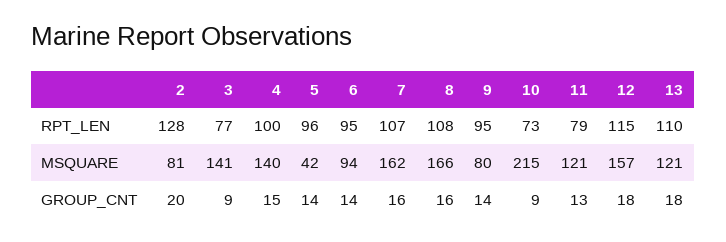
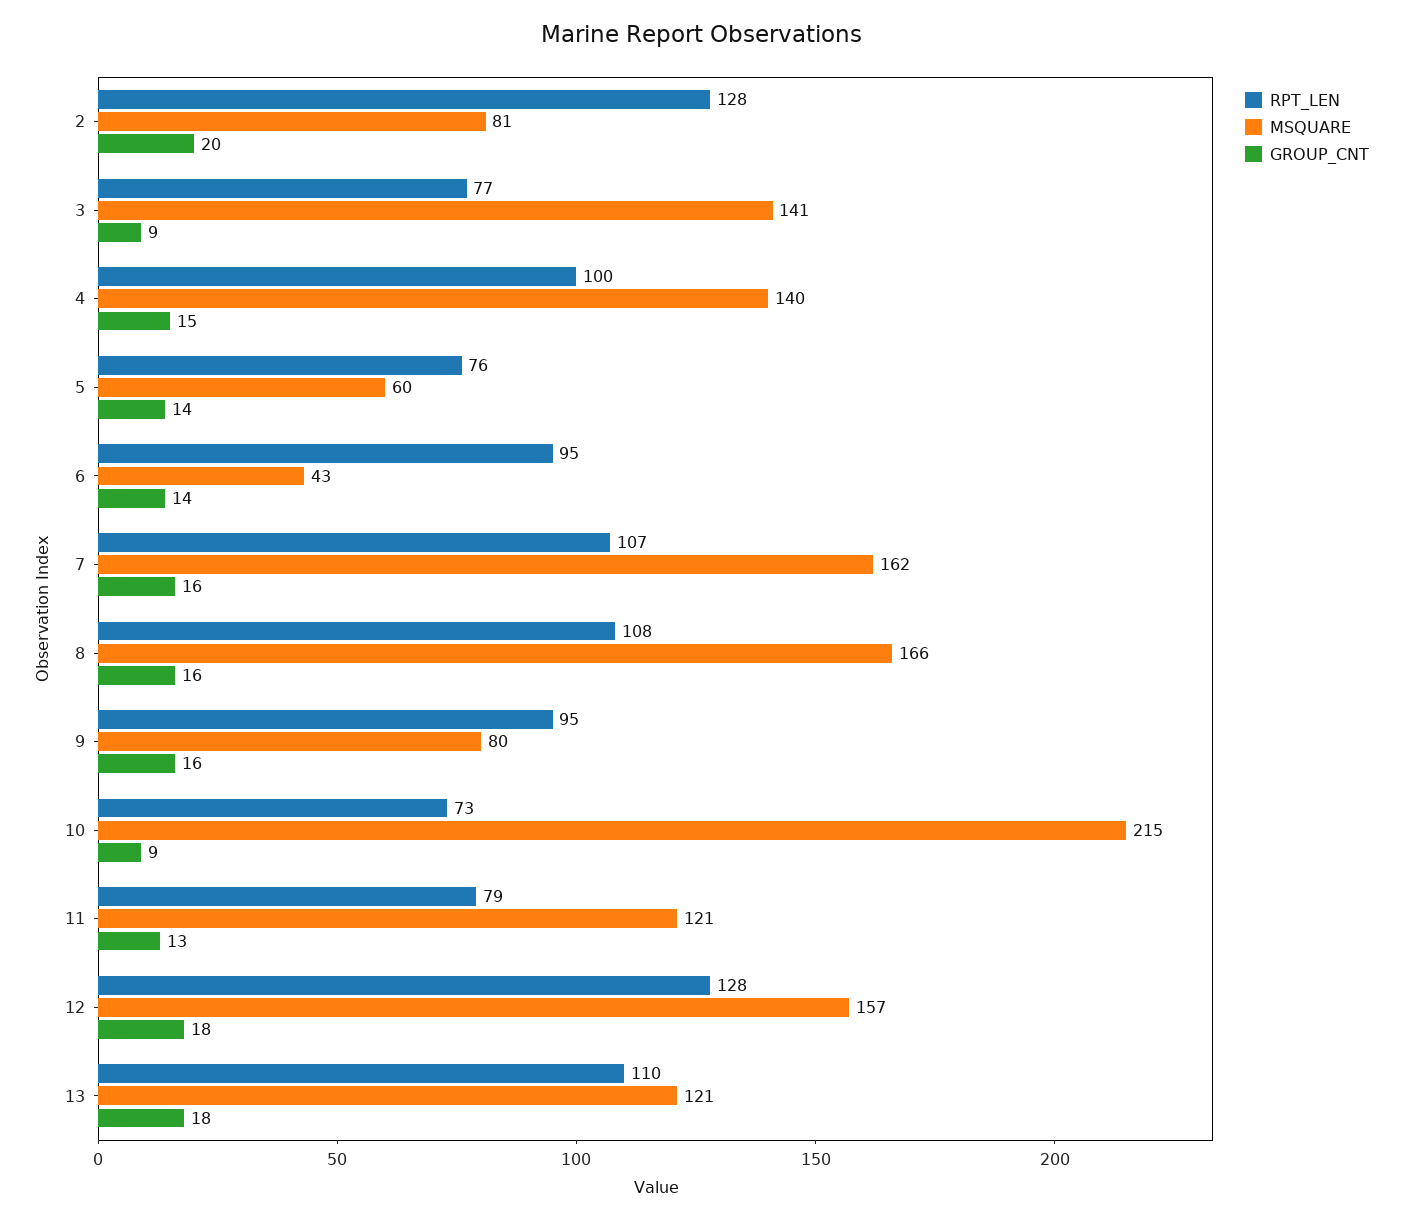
  {
    "RPT_LEN": {
      "2": 128,
      "3": 77,
      "4": 100,
-     "5": 96,
+     "5": 76,
      "6": 95,
      "7": 107,
      "8": 108,
      "9": 95,
      "10": 73,
      "11": 79,
-     "12": 115,
+     "12": 128,
      "13": 110
    },
    "MSQUARE": {
      "2": 81,
      "3": 141,
      "4": 140,
-     "5": 42,
+     "5": 60,
-     "6": 94,
+     "6": 43,
      "7": 162,
      "8": 166,
      "9": 80,
      "10": 215,
      "11": 121,
      "12": 157,
      "13": 121
    },
    "GROUP_CNT": {
      "2": 20,
      "3": 9,
      "4": 15,
      "5": 14,
      "6": 14,
      "7": 16,
      "8": 16,
-     "9": 14,
+     "9": 16,
      "10": 9,
      "11": 13,
      "12": 18,
      "13": 18
    }
  }

